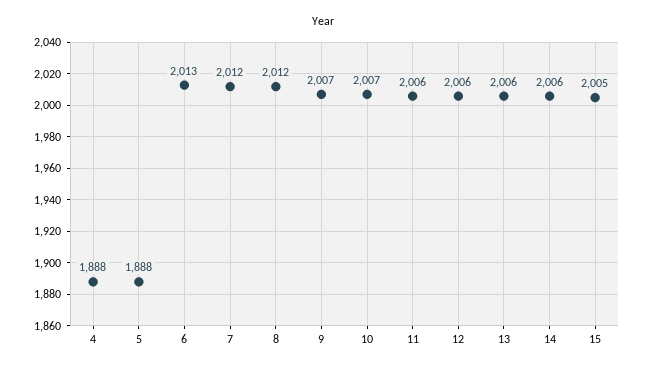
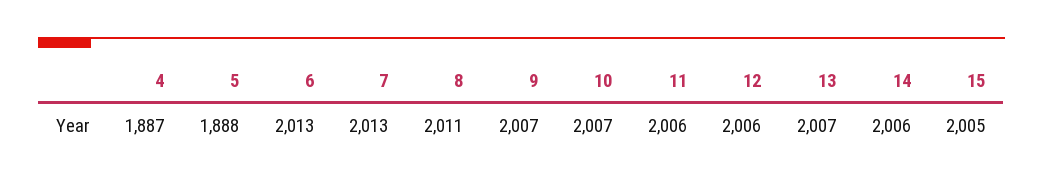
  {
-   "4": 1888,
+   "4": 1887,
    "5": 1888,
    "6": 2013,
-   "7": 2012,
+   "7": 2013,
-   "8": 2012,
+   "8": 2011,
    "9": 2007,
    "10": 2007,
    "11": 2006,
    "12": 2006,
-   "13": 2006,
+   "13": 2007,
    "14": 2006,
    "15": 2005
  }

